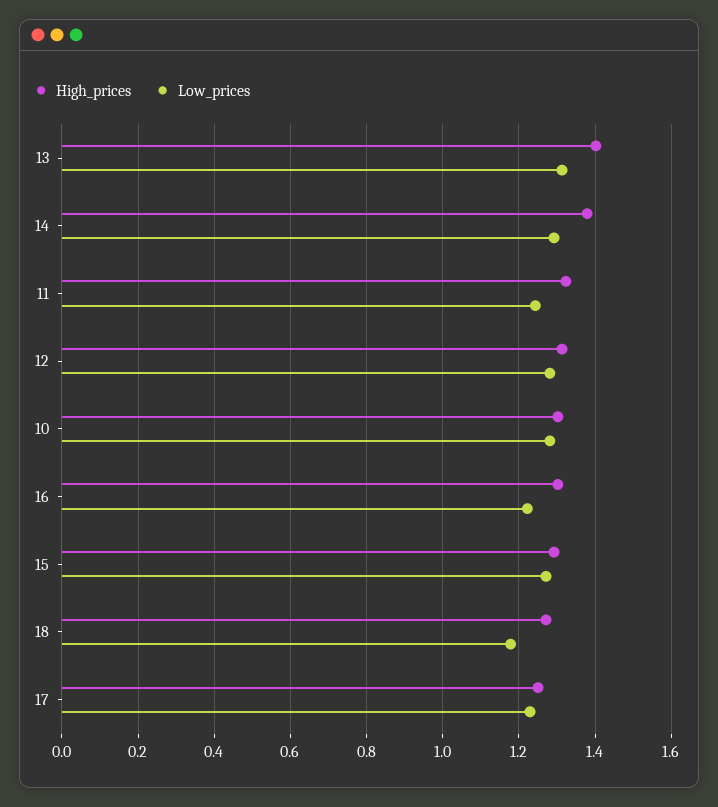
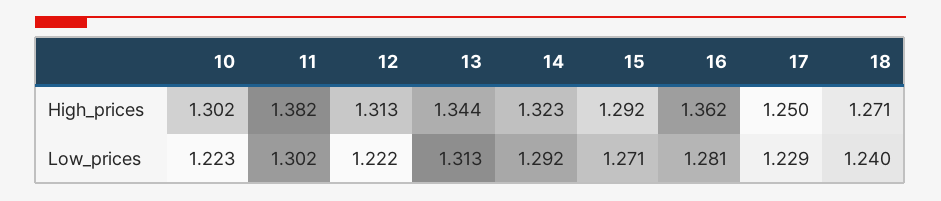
  {
    "High_prices": {
-     "13": 1.4,
+     "13": 1.344,
-     "14": 1.38,
+     "14": 1.323,
-     "11": 1.32,
+     "11": 1.382,
      "12": 1.313,
      "10": 1.302,
-     "16": 1.3,
+     "16": 1.362,
      "15": 1.292,
      "18": 1.271,
      "17": 1.25
    },
    "Low_prices": {
      "13": 1.313,
      "14": 1.292,
-     "11": 1.24,
+     "11": 1.302,
-     "12": 1.28,
+     "12": 1.222,
-     "10": 1.28,
+     "10": 1.223,
-     "16": 1.22,
+     "16": 1.281,
      "15": 1.271,
-     "18": 1.18,
+     "18": 1.24,
      "17": 1.229
    }
  }

